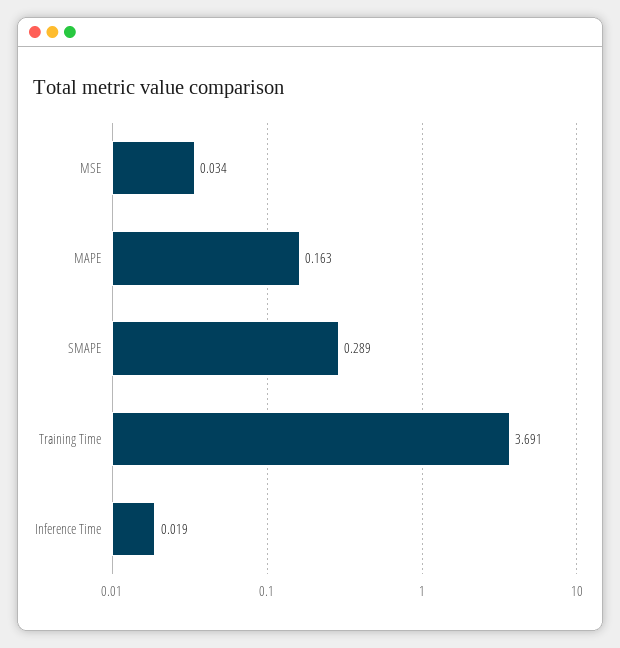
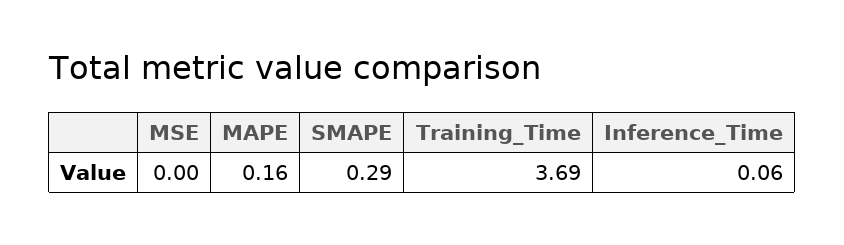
  {
-   "MSE": 0.034,
+   "MSE": 0,
    "MAPE": 0.163,
    "SMAPE": 0.289,
    "Training Time": 3.691,
-   "Inference Time": 0.019
+   "Inference Time": 0.06
  }

